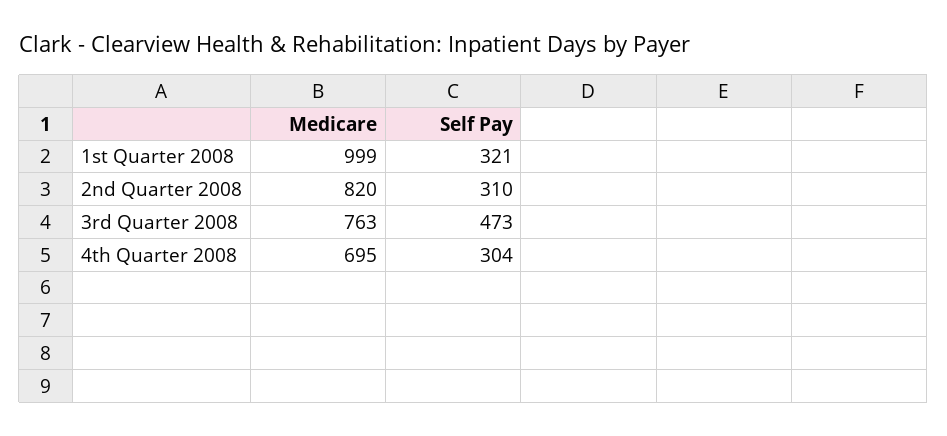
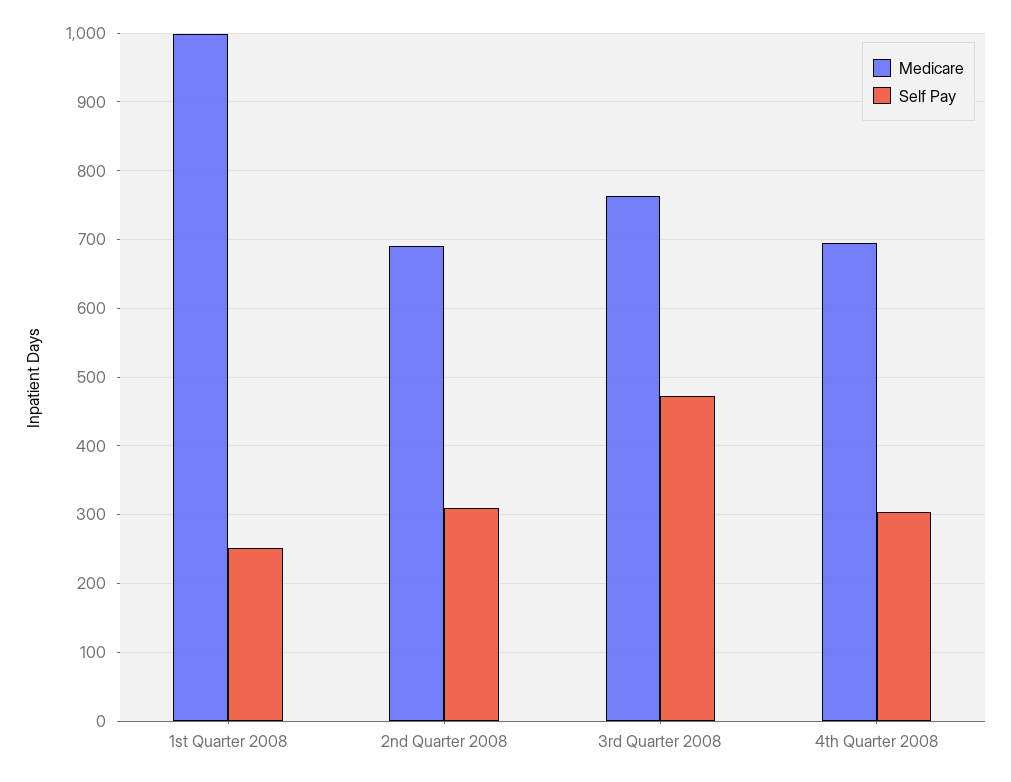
  {
    "Medicare": {
      "1st Quarter 2008": 999,
-     "2nd Quarter 2008": 820,
+     "2nd Quarter 2008": 690,
      "3rd Quarter 2008": 763,
      "4th Quarter 2008": 695
    },
    "Self Pay": {
-     "1st Quarter 2008": 321,
+     "1st Quarter 2008": 250,
      "2nd Quarter 2008": 310,
      "3rd Quarter 2008": 473,
      "4th Quarter 2008": 304
    }
  }

